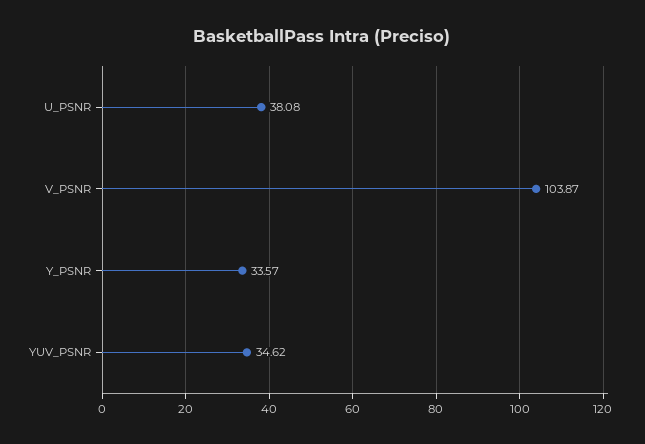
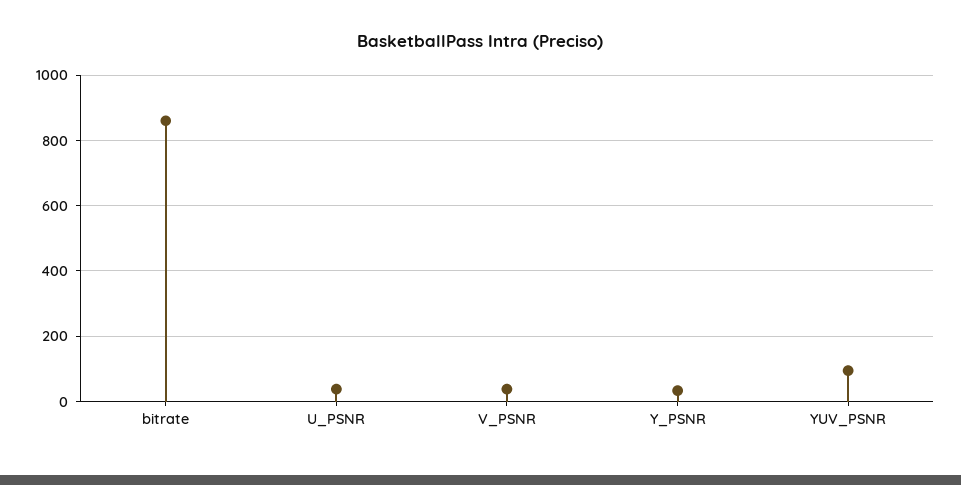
  {
    "U_PSNR": 38.08,
-   "V_PSNR": 103.87,
+   "V_PSNR": 40,
    "Y_PSNR": 33.57,
-   "YUV_PSNR": 34.62
+   "YUV_PSNR": 100,
+   "bitrate": 860
  }

